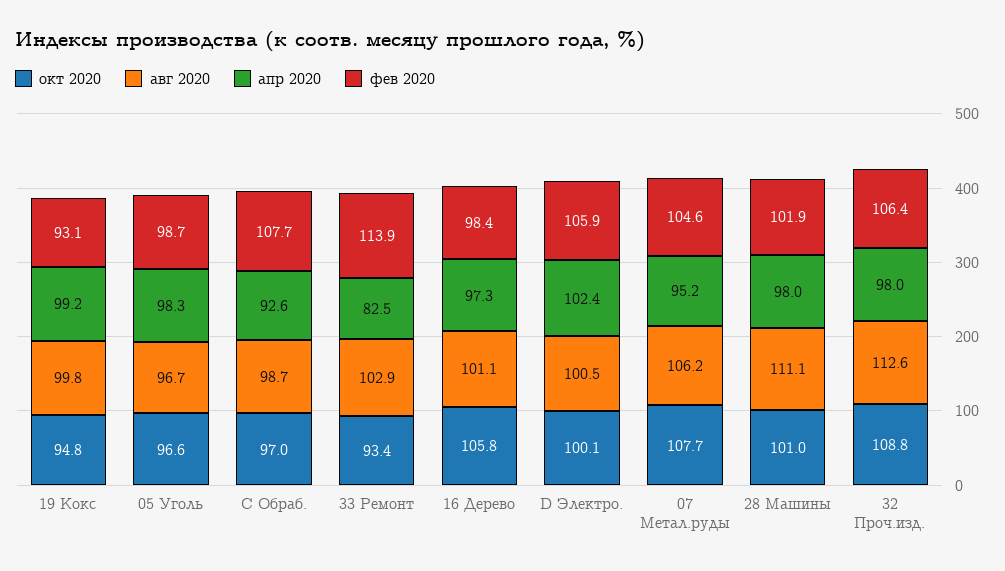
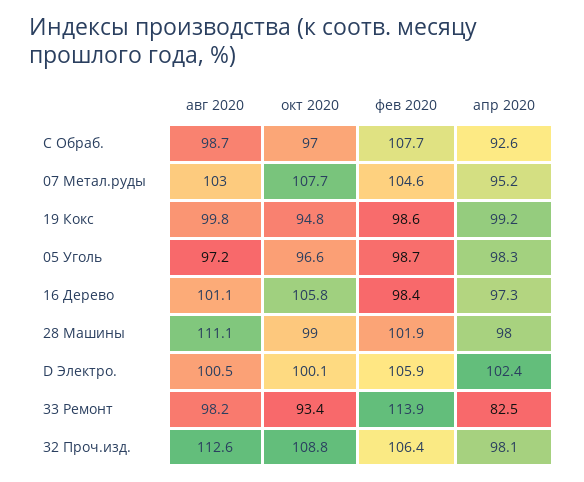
  {
    "окт 2020": {
      "19 Кокс": 94.8,
      "05 Уголь": 96.6,
      "C Обраб.": 97,
      "33 Ремонт": 93.4,
      "16 Дерево": 105.8,
      "D Электро.": 100.1,
      "07 Метал.руды": 107.7,
-     "28 Машины": 101,
+     "28 Машины": 99,
      "32 Проч.изд.": 108.8
    },
    "авг 2020": {
      "19 Кокс": 99.8,
-     "05 Уголь": 96.7,
+     "05 Уголь": 97.2,
      "C Обраб.": 98.7,
-     "33 Ремонт": 102.9,
+     "33 Ремонт": 98.2,
      "16 Дерево": 101.1,
      "D Электро.": 100.5,
-     "07 Метал.руды": 106.2,
+     "07 Метал.руды": 103,
      "28 Машины": 111.1,
      "32 Проч.изд.": 112.6
    },
    "апр 2020": {
      "19 Кокс": 99.2,
      "05 Уголь": 98.3,
      "C Обраб.": 92.6,
      "33 Ремонт": 82.5,
      "16 Дерево": 97.3,
      "D Электро.": 102.4,
      "07 Метал.руды": 95.2,
      "28 Машины": 98,
-     "32 Проч.изд.": 98
+     "32 Проч.изд.": 98.1
    },
    "фев 2020": {
-     "19 Кокс": 93.1,
+     "19 Кокс": 98.6,
      "05 Уголь": 98.7,
      "C Обраб.": 107.7,
      "33 Ремонт": 113.9,
      "16 Дерево": 98.4,
      "D Электро.": 105.9,
      "07 Метал.руды": 104.6,
      "28 Машины": 101.9,
      "32 Проч.изд.": 106.4
    }
  }

